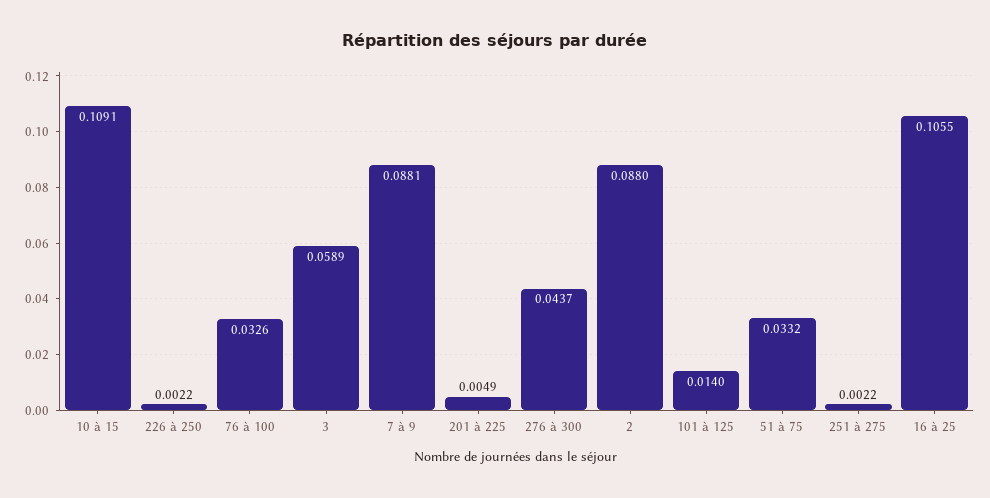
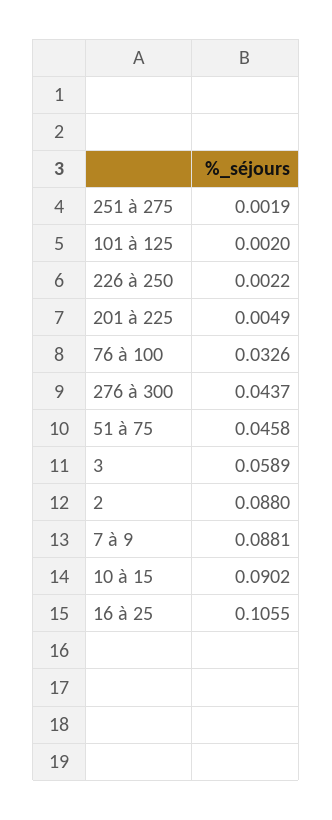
  {
-   "10 à 15": 0.1091,
+   "10 à 15": 0.0902,
    "226 à 250": 0.0022,
    "76 à 100": 0.0326,
    "3": 0.0589,
    "7 à 9": 0.0881,
    "201 à 225": 0.0049,
    "276 à 300": 0.0437,
    "2": 0.088,
-   "101 à 125": 0.014,
+   "101 à 125": 0.002,
-   "51 à 75": 0.0332,
+   "51 à 75": 0.0458,
-   "251 à 275": 0.0022,
+   "251 à 275": 0.0019,
    "16 à 25": 0.1055
  }

